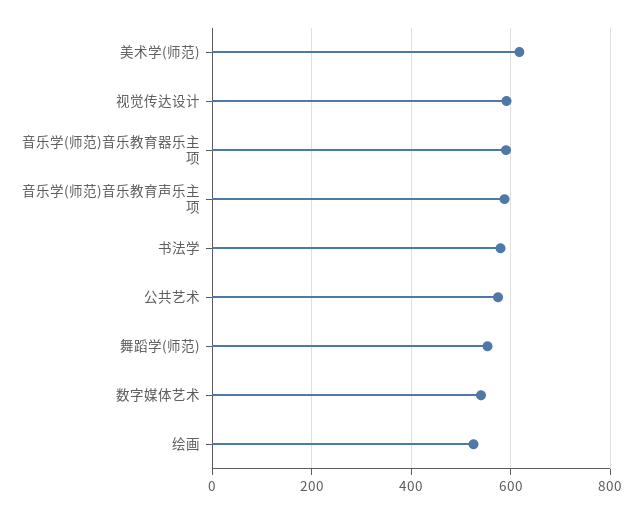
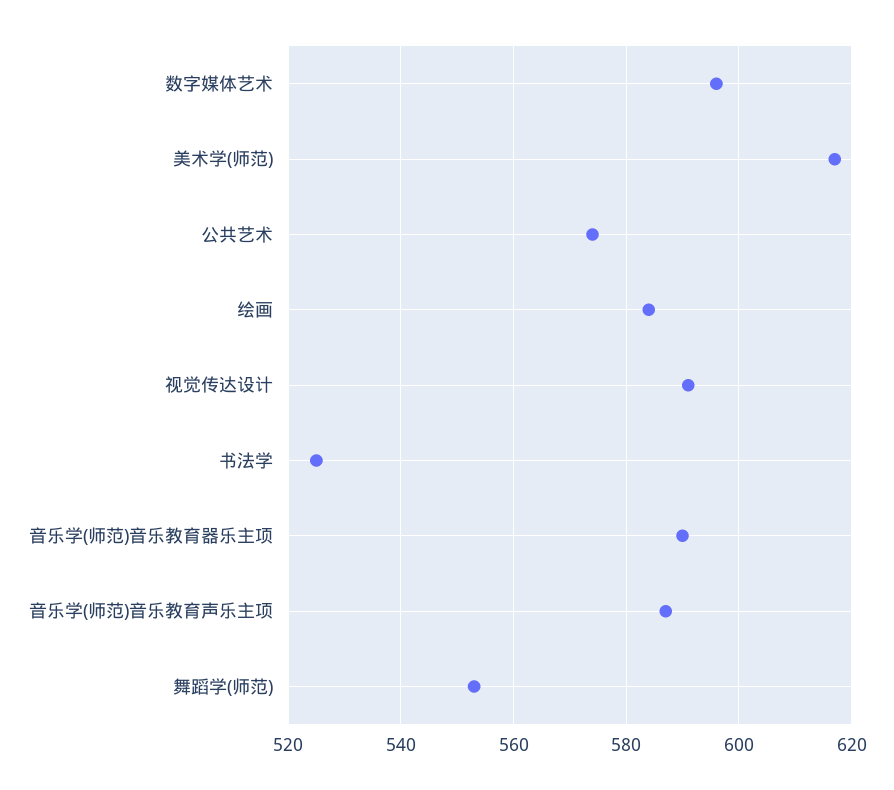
  {
    "美术学(师范)": 615,
    "视觉传达设计": 590,
    "音乐学(师范)音乐教育器乐主项": 590,
    "音乐学(师范)音乐教育声乐主项": 585,
-   "书法学": 580,
+   "书法学": 525,
    "公共艺术": 575,
    "舞蹈学(师范)": 555,
-   "数字媒体艺术": 540,
+   "数字媒体艺术": 595,
-   "绘画": 520
+   "绘画": 585
  }

